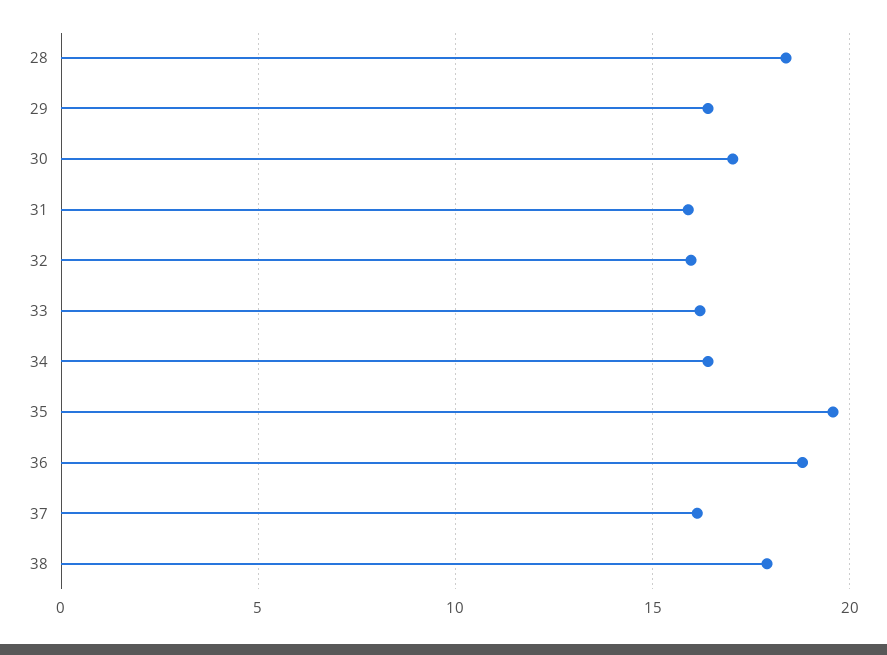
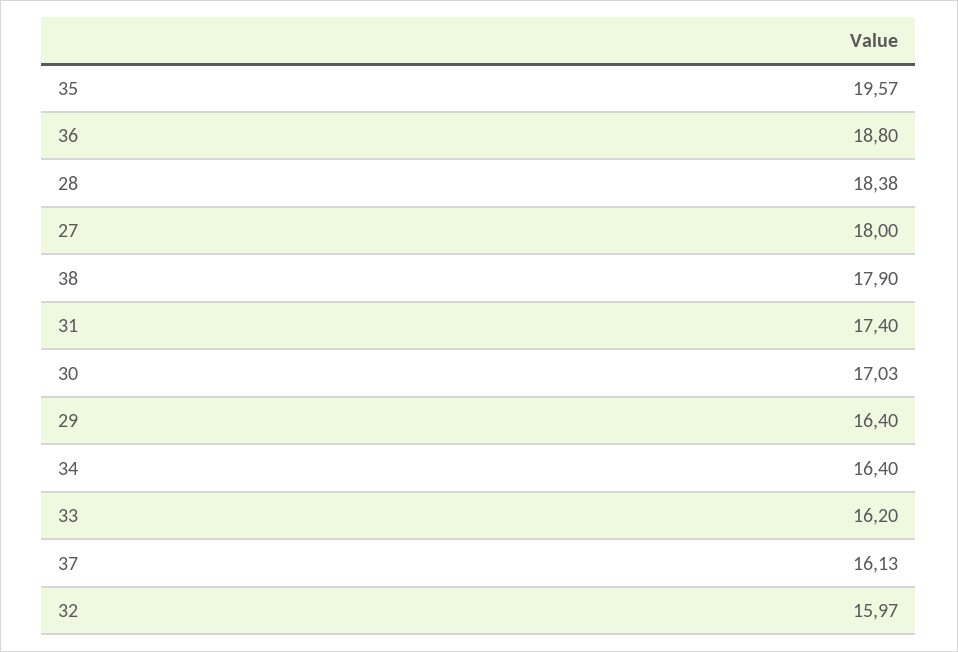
  {
    "28": 18.38,
    "29": 16.4,
    "30": 17.03,
-   "31": 16,
+   "31": 17.4,
    "32": 15.97,
    "33": 16.2,
    "34": 16.4,
    "35": 19.57,
    "36": 18.8,
    "37": 16.13,
-   "38": 17.9
+   "38": 17.9,
+   "27": 18
  }

